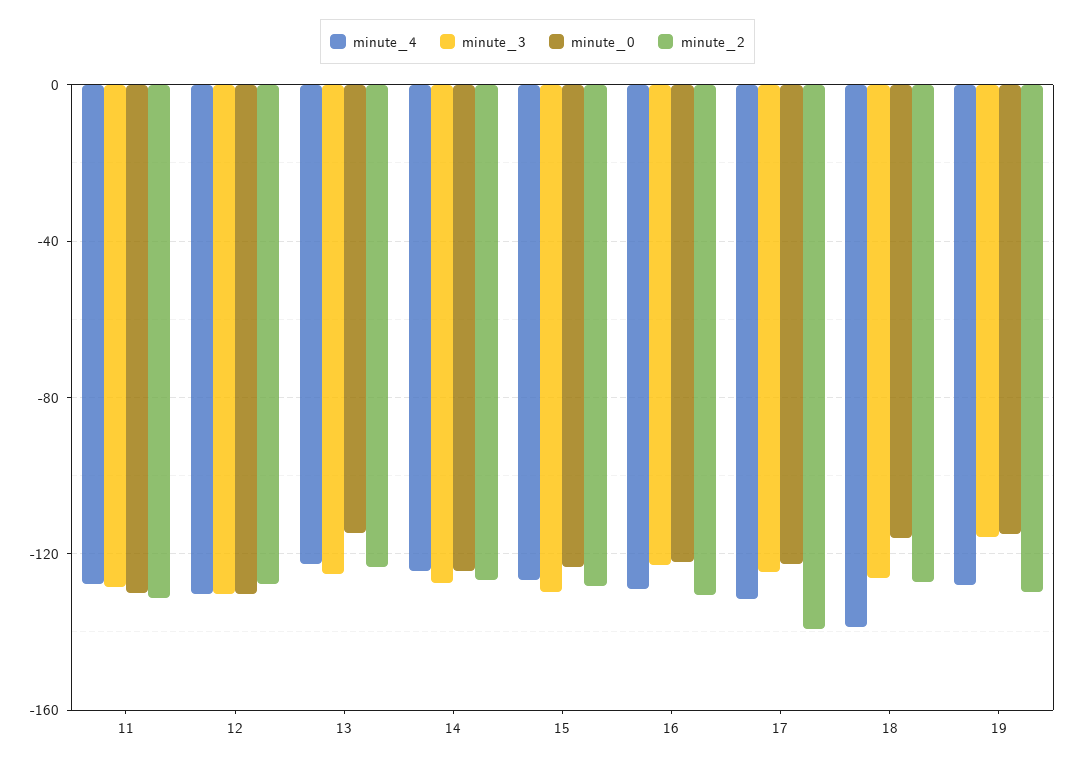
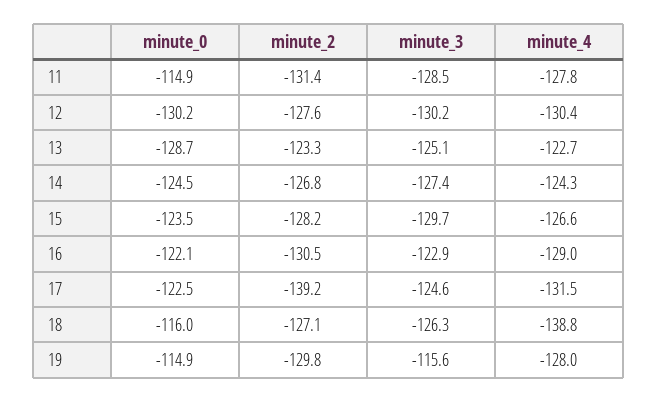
  {
    "minute_4": {
      "11": -127.8,
      "12": -130.4,
      "13": -122.7,
      "14": -124.3,
      "15": -126.6,
      "16": -129,
      "17": -131.5,
      "18": -138.8,
      "19": -128
    },
    "minute_3": {
      "11": -128.5,
      "12": -130.2,
      "13": -125.1,
      "14": -127.4,
      "15": -129.7,
      "16": -122.9,
      "17": -124.6,
      "18": -126.3,
      "19": -115.6
    },
    "minute_0": {
-     "11": -130,
+     "11": -114.9,
      "12": -130.2,
-     "13": -115,
+     "13": -128.7,
      "14": -124.5,
      "15": -123.5,
      "16": -122.1,
      "17": -122.5,
      "18": -116,
      "19": -114.9
    },
    "minute_2": {
      "11": -131.4,
      "12": -127.6,
      "13": -123.3,
      "14": -126.8,
      "15": -128.2,
      "16": -130.5,
      "17": -139.2,
      "18": -127.1,
      "19": -129.8
    }
  }

